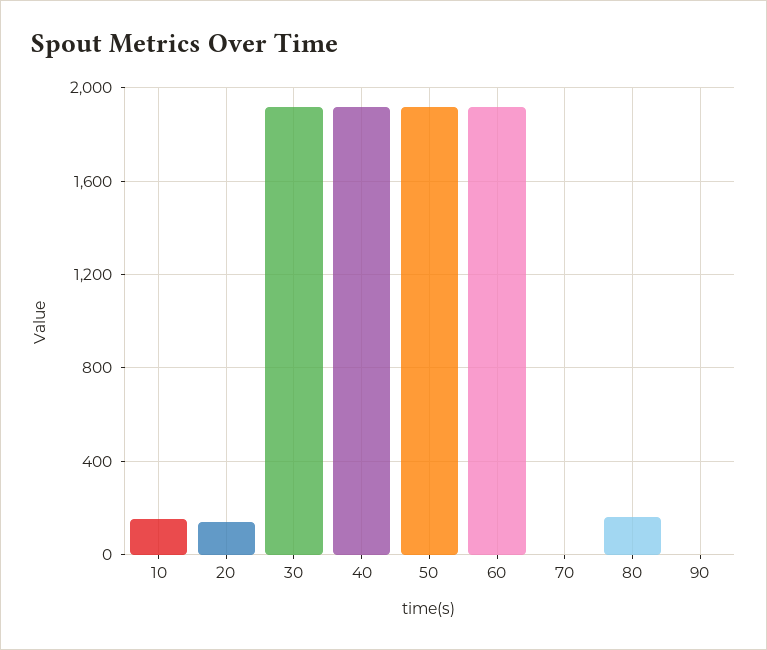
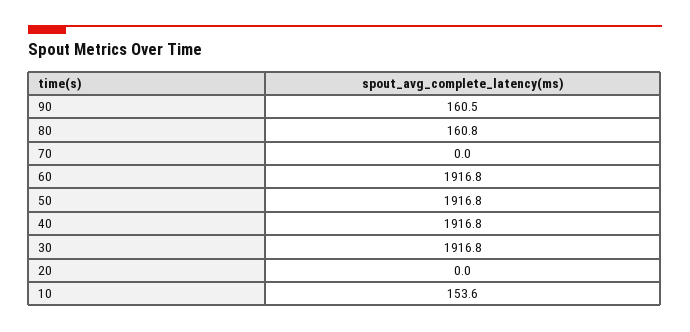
  {
    "10": 153.6,
-   "20": 150,
+   "20": 0,
    "30": 1916.8,
    "40": 1916.8,
    "50": 1916.8,
    "60": 1916.8,
    "70": 0,
    "80": 160.8,
-   "90": 0
+   "90": 160.5
  }

